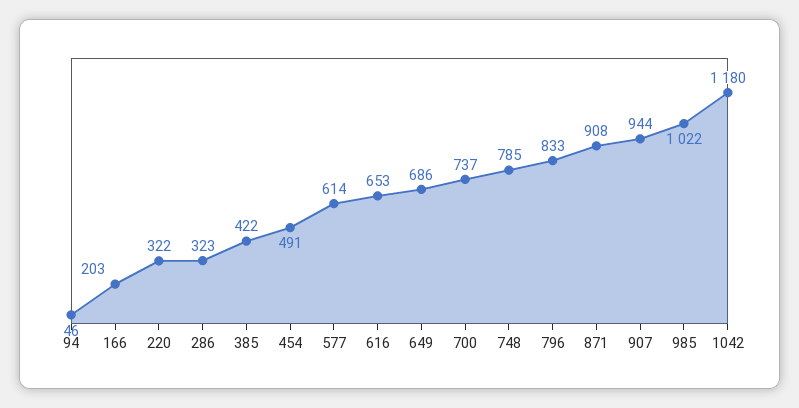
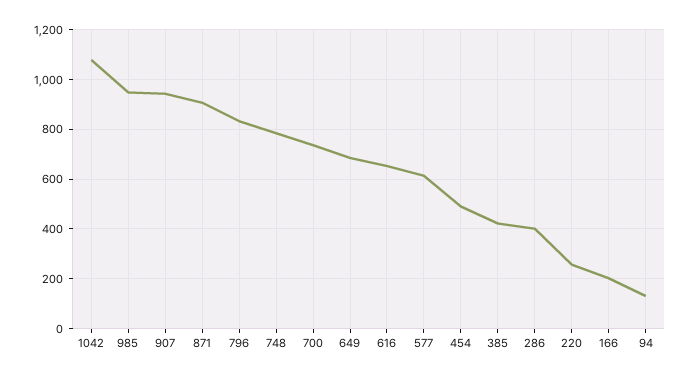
  {
-   "94": 46,
+   "94": 125,
    "166": 203,
-   "220": 322,
+   "220": 250,
-   "286": 323,
+   "286": 400,
    "385": 422,
    "454": 491,
    "577": 614,
    "616": 653,
    "649": 686,
    "700": 737,
    "748": 785,
    "796": 833,
    "871": 908,
    "907": 944,
-   "985": 1022,
+   "985": 950,
-   "1042": 1180
+   "1042": 1075
  }

